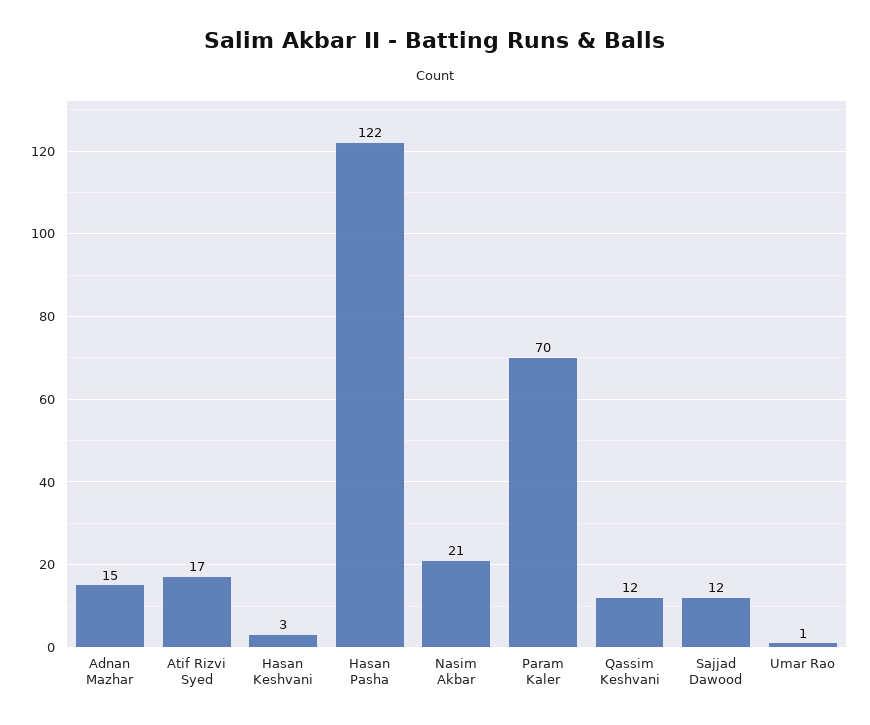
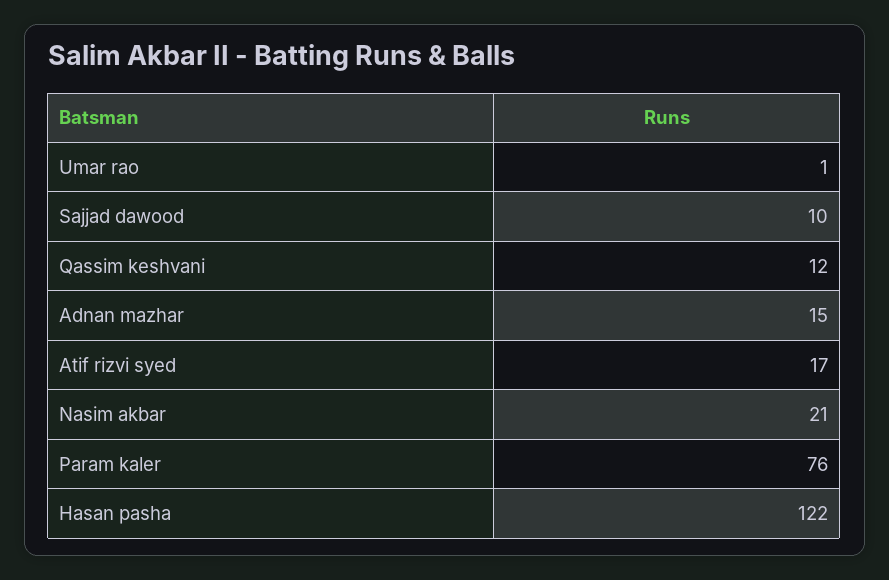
  {
    "Adnan Mazhar": 15,
    "Atif Rizvi Syed": 17,
-   "Hasan Keshvani": 3,
    "Hasan Pasha": 122,
    "Nasim Akbar": 21,
-   "Param Kaler": 70,
+   "Param Kaler": 76,
    "Qassim Keshvani": 12,
-   "Sajjad Dawood": 12,
+   "Sajjad Dawood": 10,
    "Umar Rao": 1
  }

